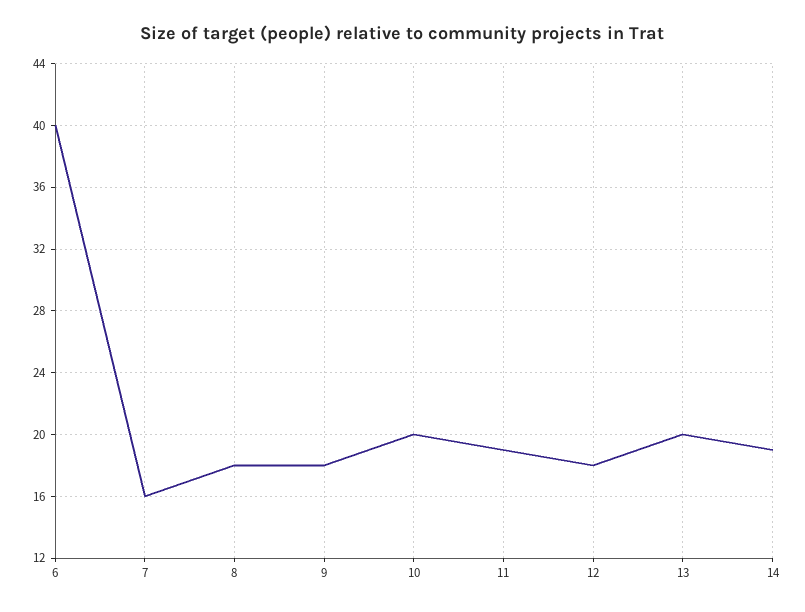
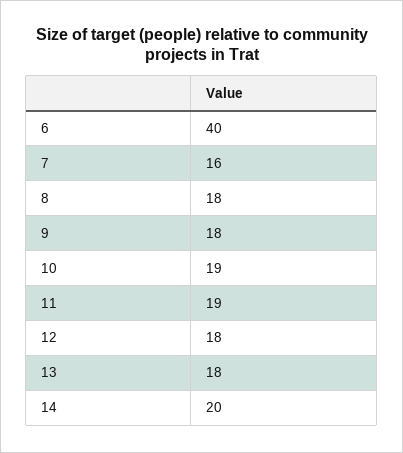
  {
    "6": 40,
    "7": 16,
    "8": 18,
    "9": 18,
-   "10": 20,
+   "10": 19,
    "11": 19,
    "12": 18,
-   "13": 20,
+   "13": 18,
-   "14": 19
+   "14": 20
  }

